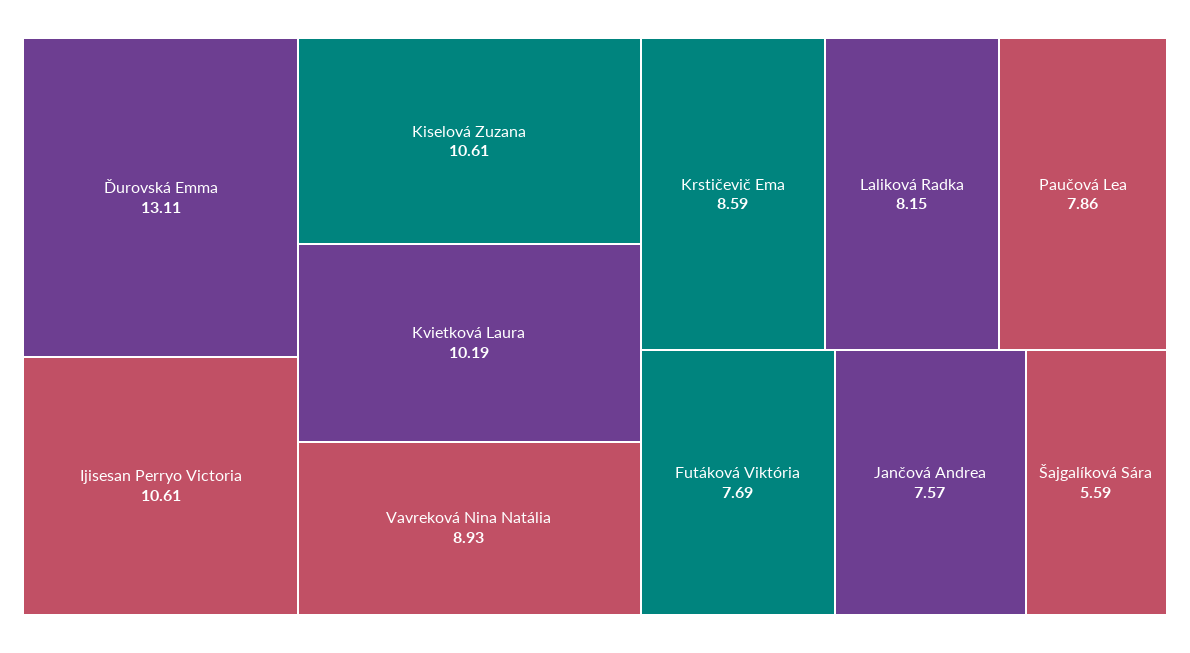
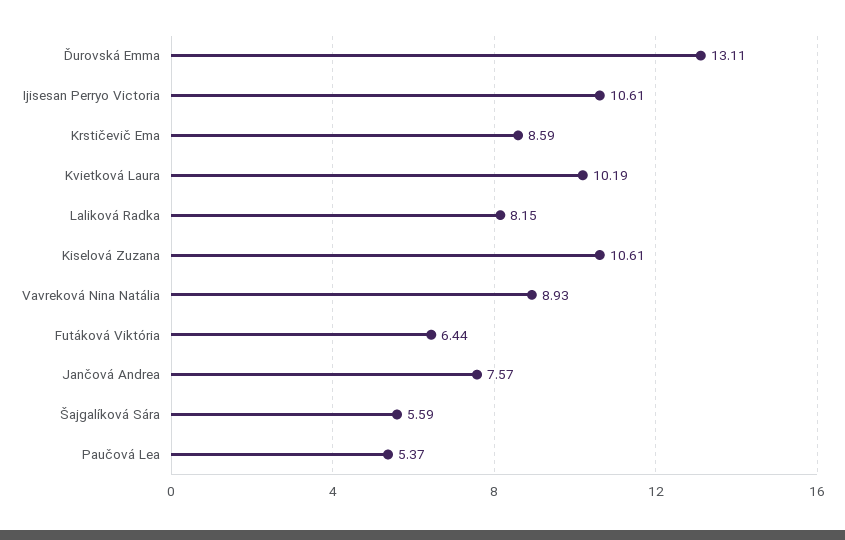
  {
    "Ďurovská Emma": 13.11,
    "Ijisesan Perryo Victoria": 10.61,
    "Kiselová Zuzana": 10.61,
    "Kvietková Laura": 10.19,
    "Vavreková Nina Natália": 8.93,
    "Krstičevič Ema": 8.59,
    "Laliková Radka": 8.15,
-   "Paučová Lea": 7.86,
+   "Paučová Lea": 5.37,
-   "Futáková Viktória": 7.69,
+   "Futáková Viktória": 6.44,
    "Jančová Andrea": 7.57,
    "Šajgalíková Sára": 5.59
  }

